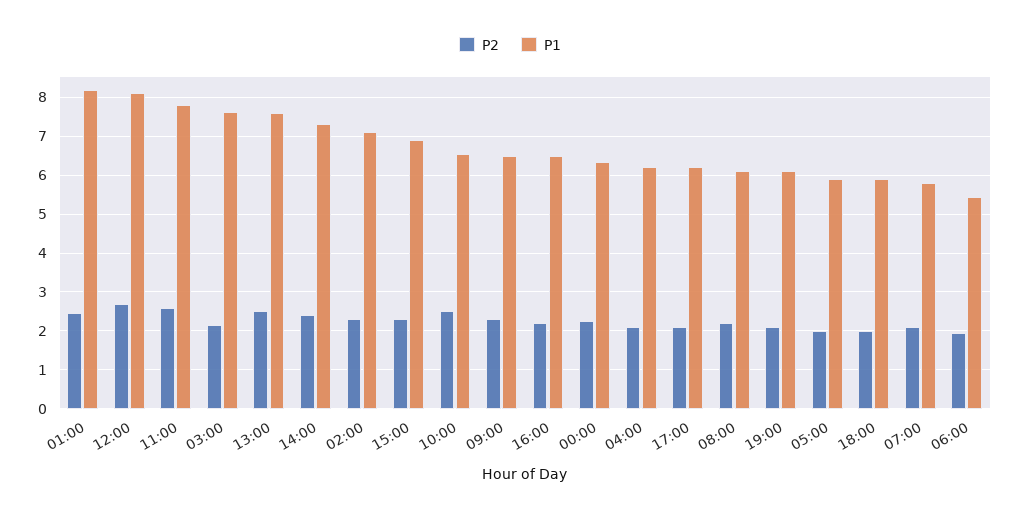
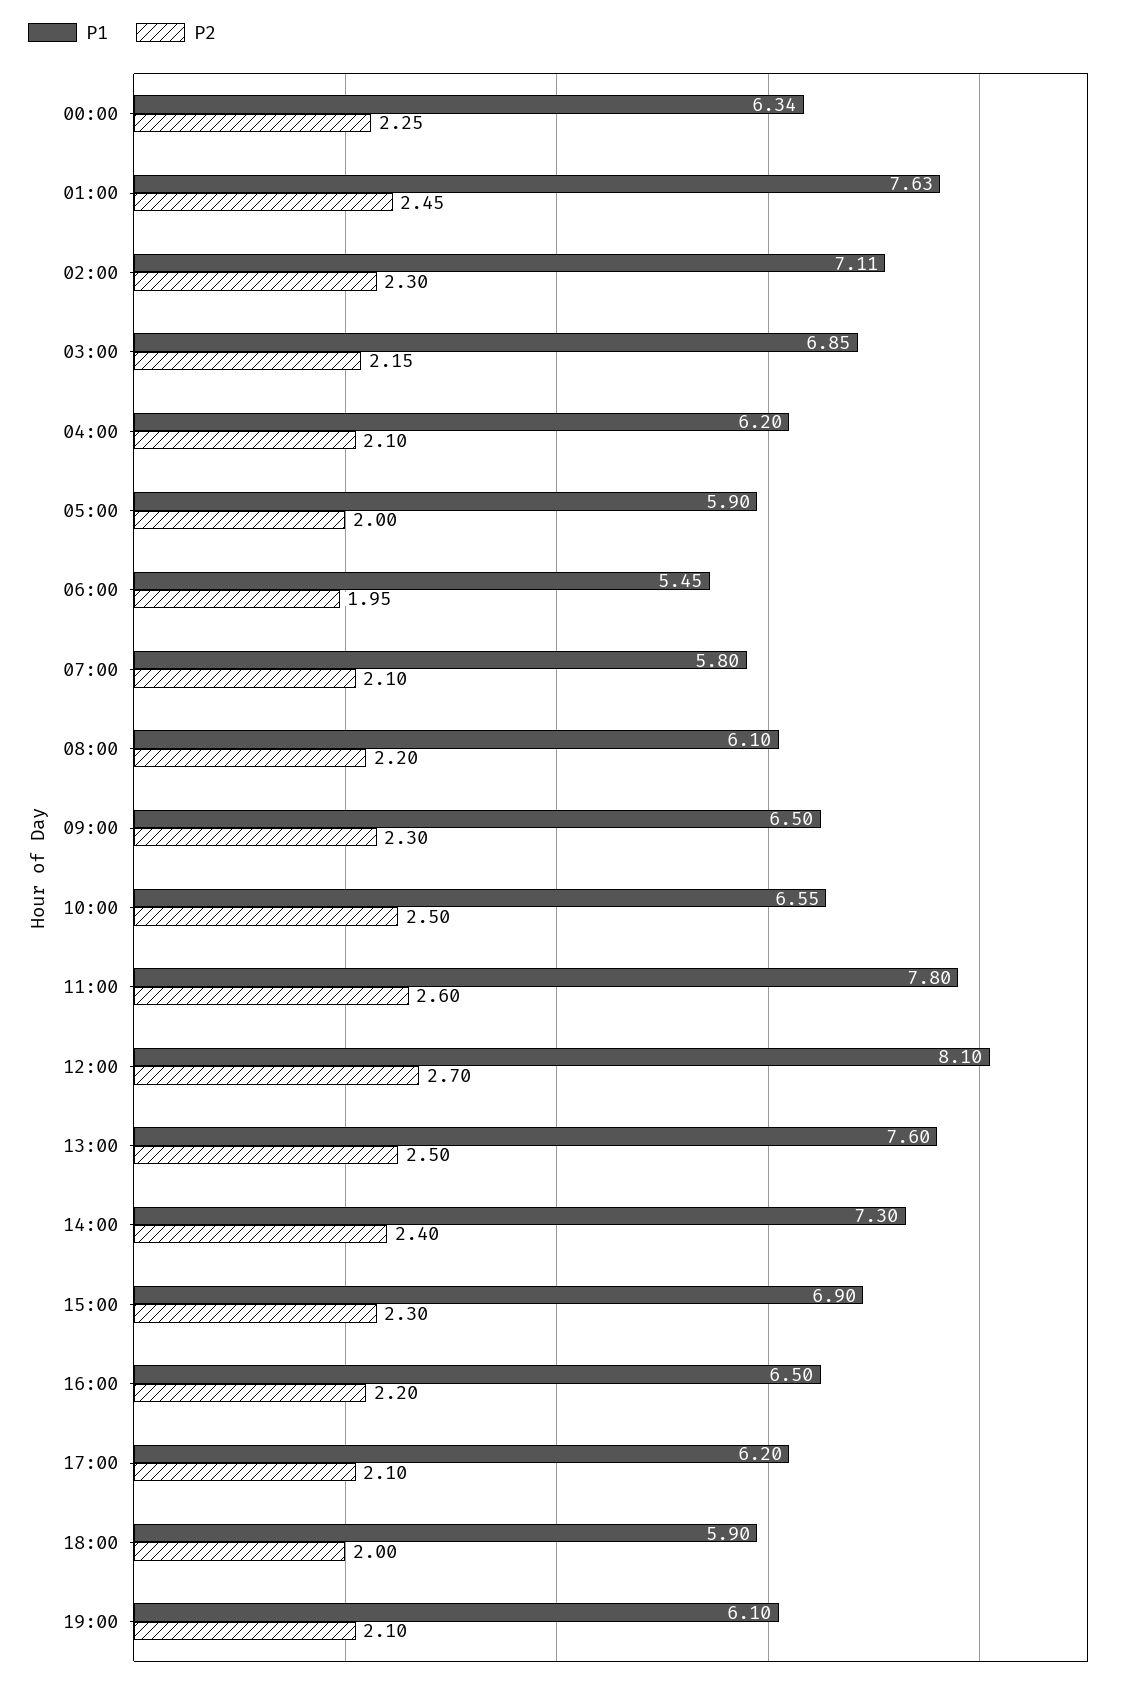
  {
    "P2": {
      "01:00": 2.45,
      "12:00": 2.7,
      "11:00": 2.6,
      "03:00": 2.15,
      "13:00": 2.5,
      "14:00": 2.4,
      "02:00": 2.3,
      "15:00": 2.3,
      "10:00": 2.5,
      "09:00": 2.3,
      "16:00": 2.2,
      "00:00": 2.25,
      "04:00": 2.1,
      "17:00": 2.1,
      "08:00": 2.2,
      "19:00": 2.1,
      "05:00": 2,
      "18:00": 2,
      "07:00": 2.1,
      "06:00": 1.95
    },
    "P1": {
-     "01:00": 8.2,
+     "01:00": 7.63,
      "12:00": 8.1,
      "11:00": 7.8,
-     "03:00": 7.6,
+     "03:00": 6.85,
      "13:00": 7.6,
      "14:00": 7.3,
      "02:00": 7.11,
      "15:00": 6.9,
      "10:00": 6.55,
      "09:00": 6.5,
      "16:00": 6.5,
      "00:00": 6.34,
      "04:00": 6.2,
      "17:00": 6.2,
      "08:00": 6.1,
      "19:00": 6.1,
      "05:00": 5.9,
      "18:00": 5.9,
      "07:00": 5.8,
      "06:00": 5.45
    }
  }

